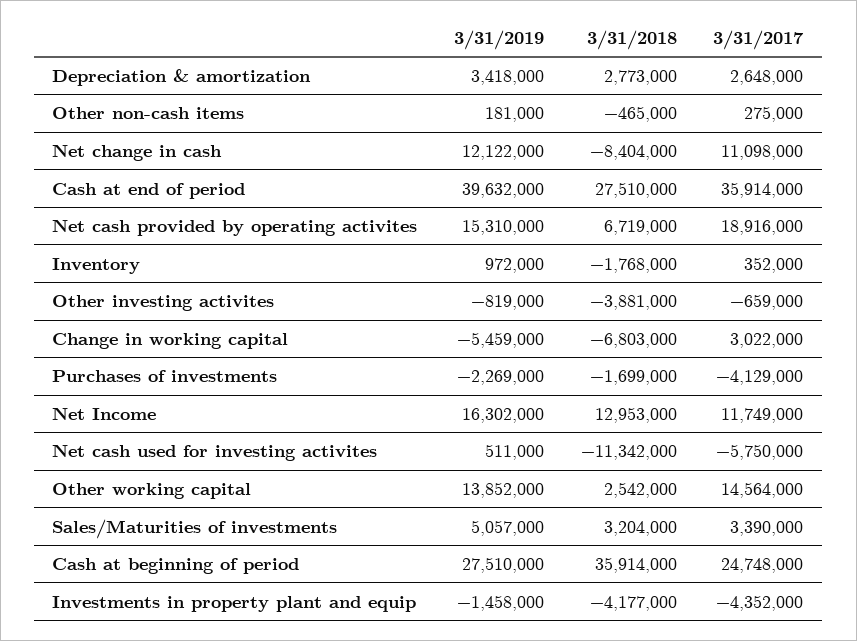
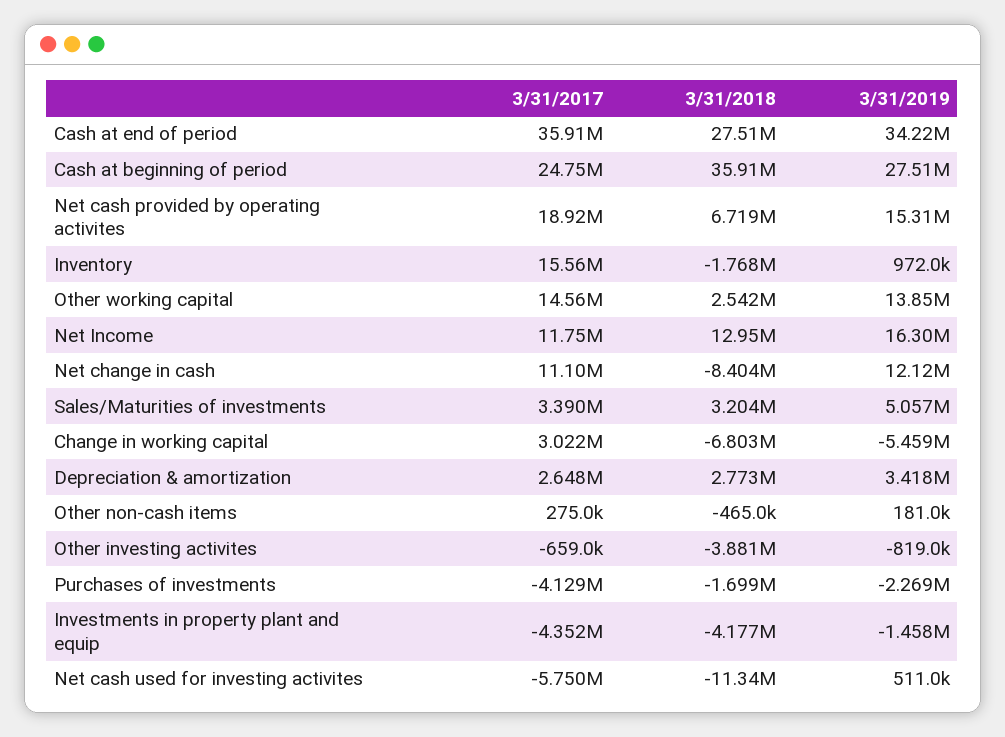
  {
    "3/31/2019": {
      "Depreciation & amortization": 3418000,
      "Other non-cash items": 181000,
      "Net change in cash": 12122000,
-     "Cash at end of period": 39632000,
+     "Cash at end of period": 34220000,
      "Net cash provided by operating activites": 15310000,
      "Inventory": 972000,
      "Other investing activites": -819000,
      "Change in working capital": -5459000,
      "Purchases of investments": -2269000,
      "Net Income": 16302000,
      "Net cash used for investing activites": 511000,
      "Other working capital": 13852000,
      "Sales/Maturities of investments": 5057000,
      "Cash at beginning of period": 27510000,
      "Investments in property plant and equip": -1458000
    },
    "3/31/2018": {
      "Depreciation & amortization": 2773000,
      "Other non-cash items": -465000,
      "Net change in cash": -8404000,
      "Cash at end of period": 27510000,
      "Net cash provided by operating activites": 6719000,
      "Inventory": -1768000,
      "Other investing activites": -3881000,
      "Change in working capital": -6803000,
      "Purchases of investments": -1699000,
      "Net Income": 12953000,
      "Net cash used for investing activites": -11342000,
      "Other working capital": 2542000,
      "Sales/Maturities of investments": 3204000,
      "Cash at beginning of period": 35914000,
      "Investments in property plant and equip": -4177000
    },
    "3/31/2017": {
      "Depreciation & amortization": 2648000,
      "Other non-cash items": 275000,
      "Net change in cash": 11098000,
      "Cash at end of period": 35914000,
      "Net cash provided by operating activites": 18916000,
-     "Inventory": 352000,
+     "Inventory": 15560000,
      "Other investing activites": -659000,
      "Change in working capital": 3022000,
      "Purchases of investments": -4129000,
      "Net Income": 11749000,
      "Net cash used for investing activites": -5750000,
      "Other working capital": 14564000,
      "Sales/Maturities of investments": 3390000,
      "Cash at beginning of period": 24748000,
      "Investments in property plant and equip": -4352000
    }
  }

